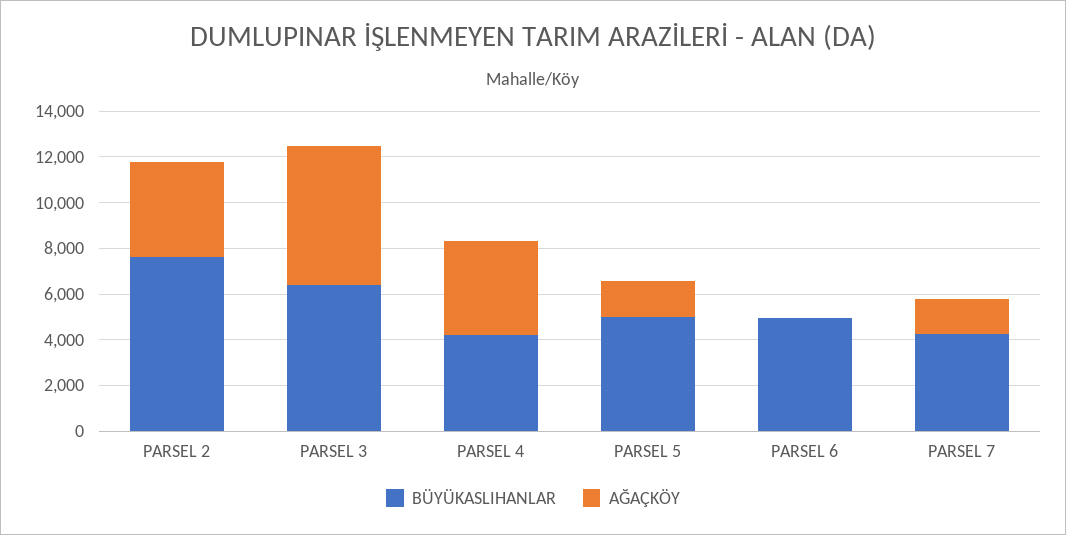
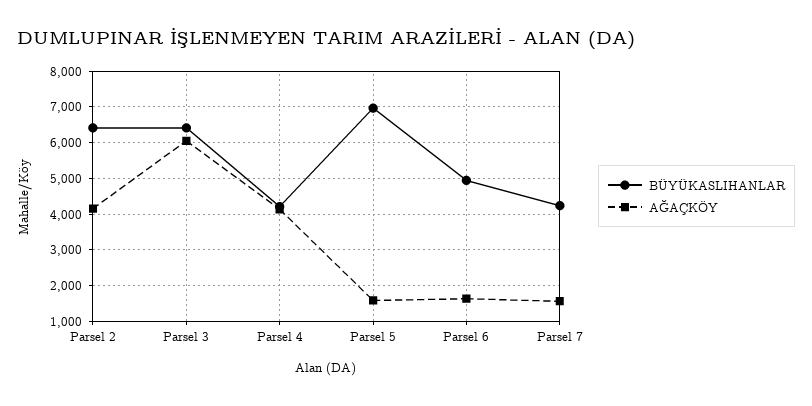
  {
    "BÜYÜKASLIHANLAR": {
-     "PARSEL 2": 7500,
+     "PARSEL 2": 6400,
      "PARSEL 3": 6400,
      "PARSEL 4": 4200,
-     "PARSEL 5": 5000,
+     "PARSEL 5": 7000,
      "PARSEL 6": 5000,
      "PARSEL 7": 4200
    },
    "AĞAÇKÖY": {
      "PARSEL 2": 4200,
      "PARSEL 3": 6000,
      "PARSEL 4": 4200,
      "PARSEL 5": 1600,
-     "PARSEL 6": 0,
+     "PARSEL 6": 1600,
      "PARSEL 7": 1600
    }
  }

